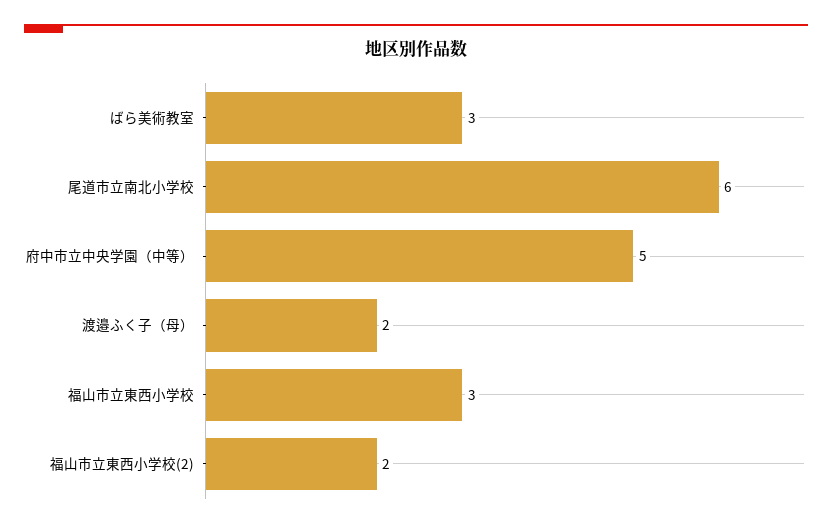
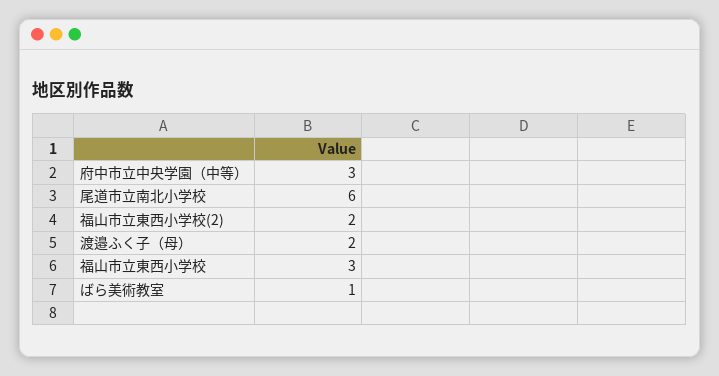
  {
-   "ばら美術教室": 3,
+   "ばら美術教室": 1,
    "尾道市立南北小学校": 6,
-   "府中市立中央学園（中等）": 5,
+   "府中市立中央学園（中等）": 3,
    "渡邉ふく子（母）": 2,
    "福山市立東西小学校": 3,
    "福山市立東西小学校(2)": 2
  }

